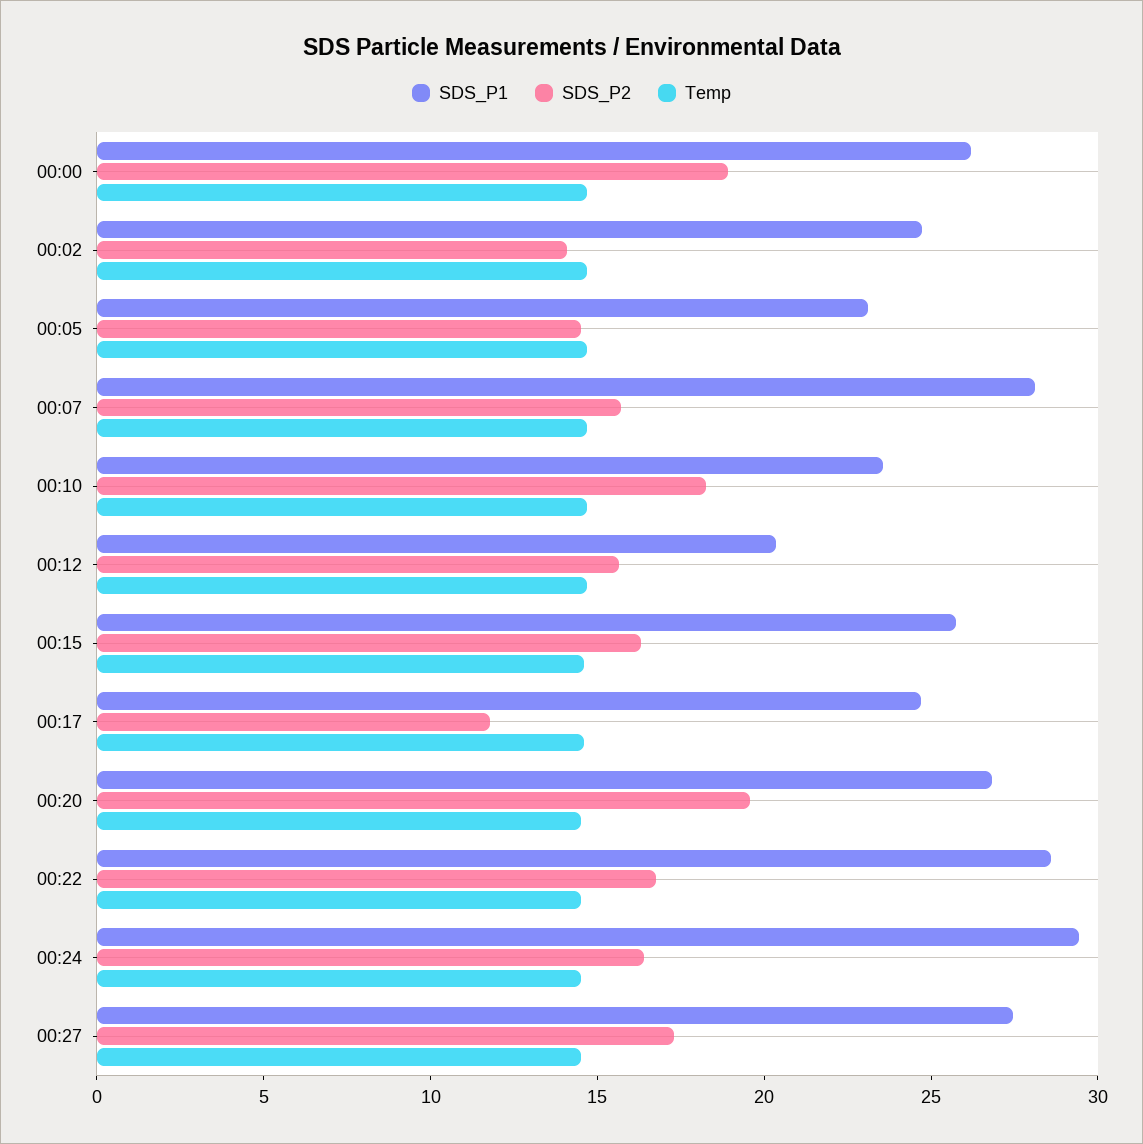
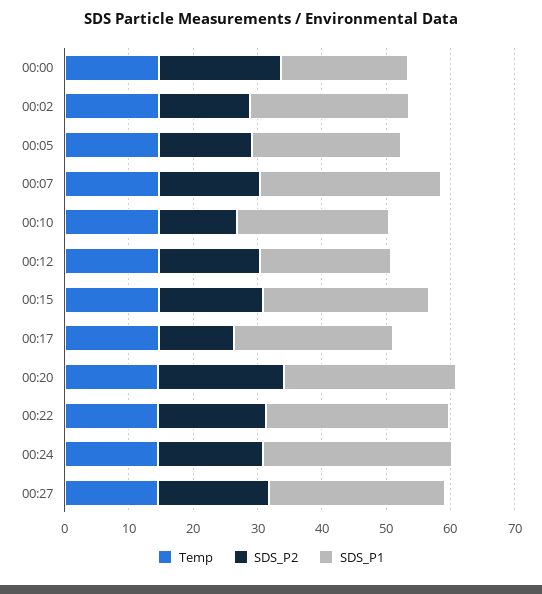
  {
    "SDS_P1": {
-     "00:00": 26,
+     "00:00": 20,
      "00:02": 25,
      "00:05": 23,
      "00:07": 28,
      "00:10": 24,
      "00:12": 20,
      "00:15": 26,
      "00:17": 25,
      "00:20": 27,
      "00:22": 29,
      "00:24": 29,
      "00:27": 27
    },
    "SDS_P2": {
      "00:00": 19,
      "00:02": 14,
      "00:05": 15,
      "00:07": 16,
-     "00:10": 18,
+     "00:10": 12,
      "00:12": 16,
      "00:15": 16,
      "00:17": 12,
      "00:20": 20,
      "00:22": 17,
      "00:24": 16,
      "00:27": 17
    },
    "Temp": {
      "00:00": 15,
      "00:02": 15,
      "00:05": 15,
      "00:07": 15,
      "00:10": 15,
      "00:12": 15,
      "00:15": 15,
      "00:17": 15,
      "00:20": 15,
      "00:22": 15,
      "00:24": 15,
      "00:27": 15
    }
  }

